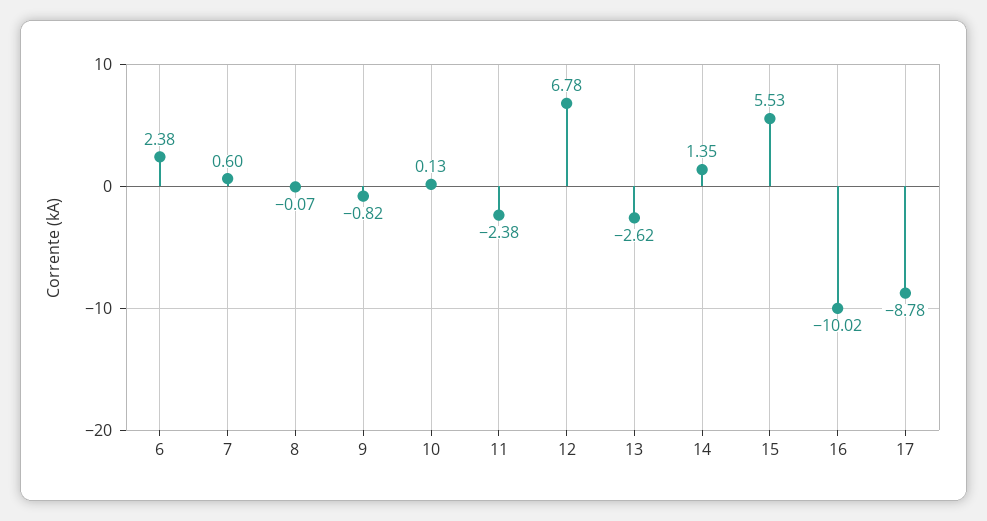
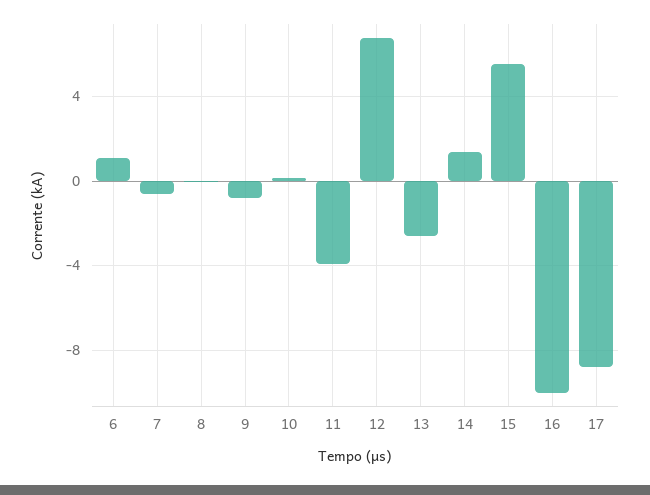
  {
-   "6": 2.38,
+   "6": 1,
-   "7": 0.6,
+   "7": -0.5,
    "8": -0.07,
    "9": -0.82,
    "10": 0.13,
-   "11": -2.38,
+   "11": -4,
    "12": 6.78,
    "13": -2.62,
    "14": 1.35,
    "15": 5.53,
    "16": -10.02,
    "17": -8.78
  }

